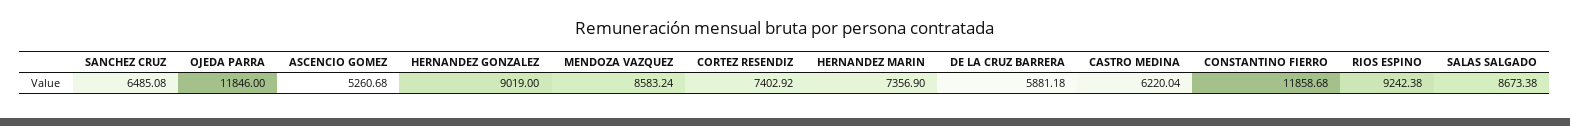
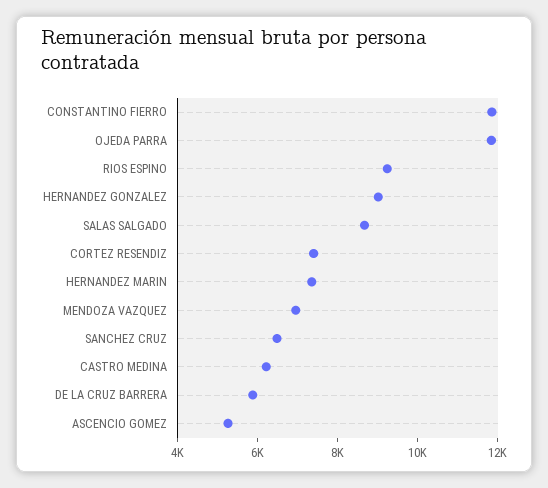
  {
    "SANCHEZ CRUZ": 6485.08,
    "OJEDA PARRA": 11846,
    "ASCENCIO GOMEZ": 5260.68,
    "HERNANDEZ GONZALEZ": 9019,
-   "MENDOZA VAZQUEZ": 8583.24,
+   "MENDOZA VAZQUEZ": 7000,
    "CORTEZ RESENDIZ": 7402.92,
    "HERNANDEZ MARIN": 7356.9,
    "DE LA CRUZ BARRERA": 5881.18,
    "CASTRO MEDINA": 6220.04,
    "CONSTANTINO FIERRO": 11858.68,
    "RIOS ESPINO": 9242.38,
    "SALAS SALGADO": 8673.38
  }

